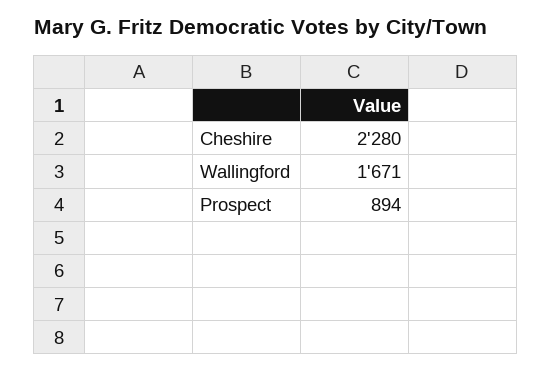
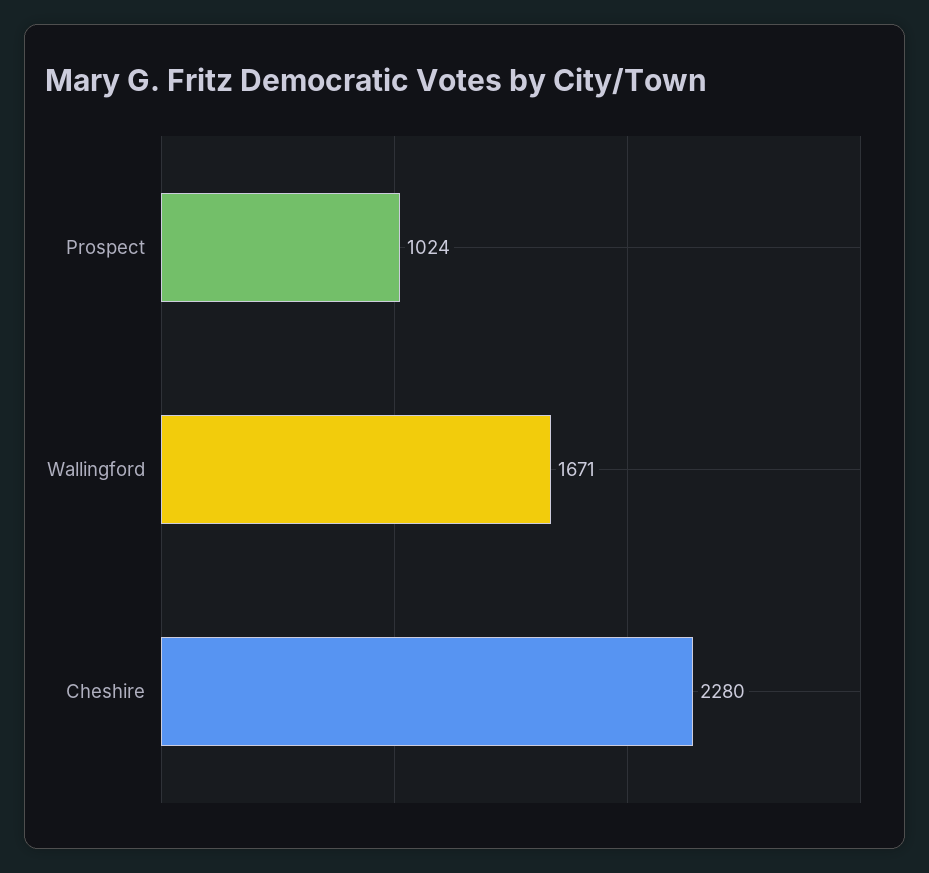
  {
    "Cheshire": 2280,
    "Wallingford": 1671,
-   "Prospect": 894
+   "Prospect": 1024
  }

